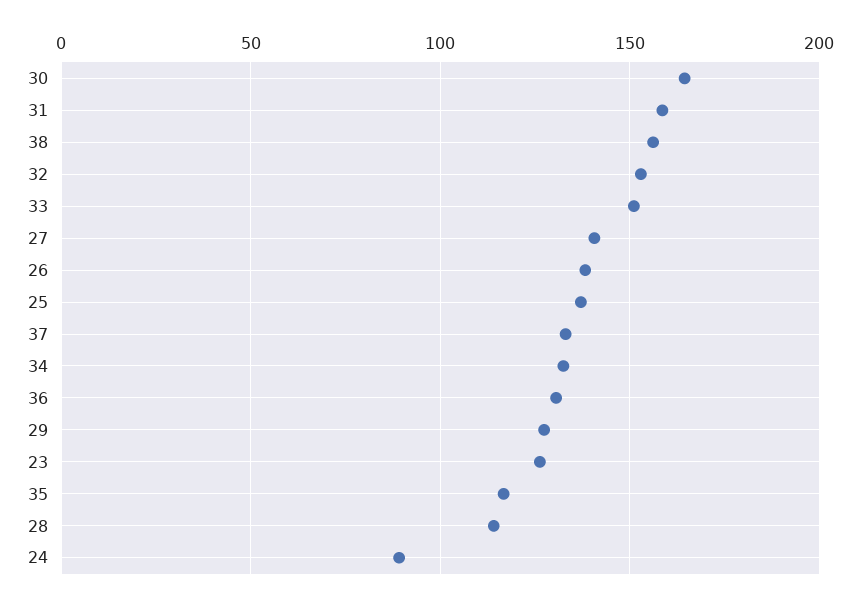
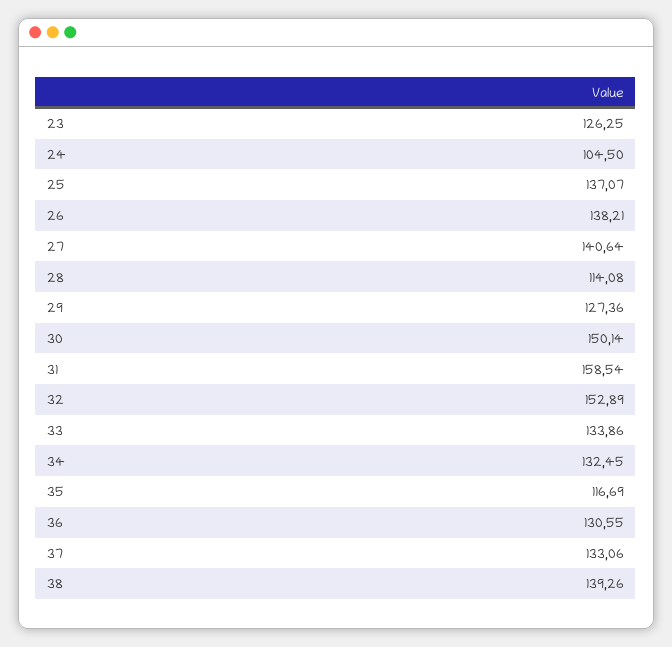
  {
-   "30": 165,
+   "30": 150.14,
    "31": 158.54,
-   "38": 155,
+   "38": 139.26,
    "32": 152.89,
-   "33": 150,
+   "33": 133.86,
    "27": 140.64,
    "26": 138.21,
    "25": 137.07,
    "37": 133.06,
    "34": 132.45,
    "36": 130.55,
    "29": 127.36,
    "23": 126.25,
    "35": 116.69,
    "28": 114.08,
-   "24": 90
+   "24": 104.5
  }

